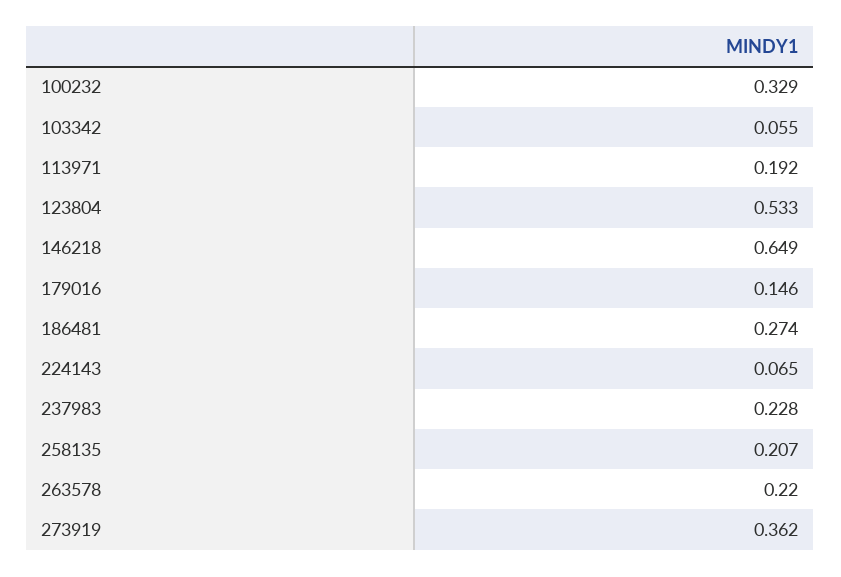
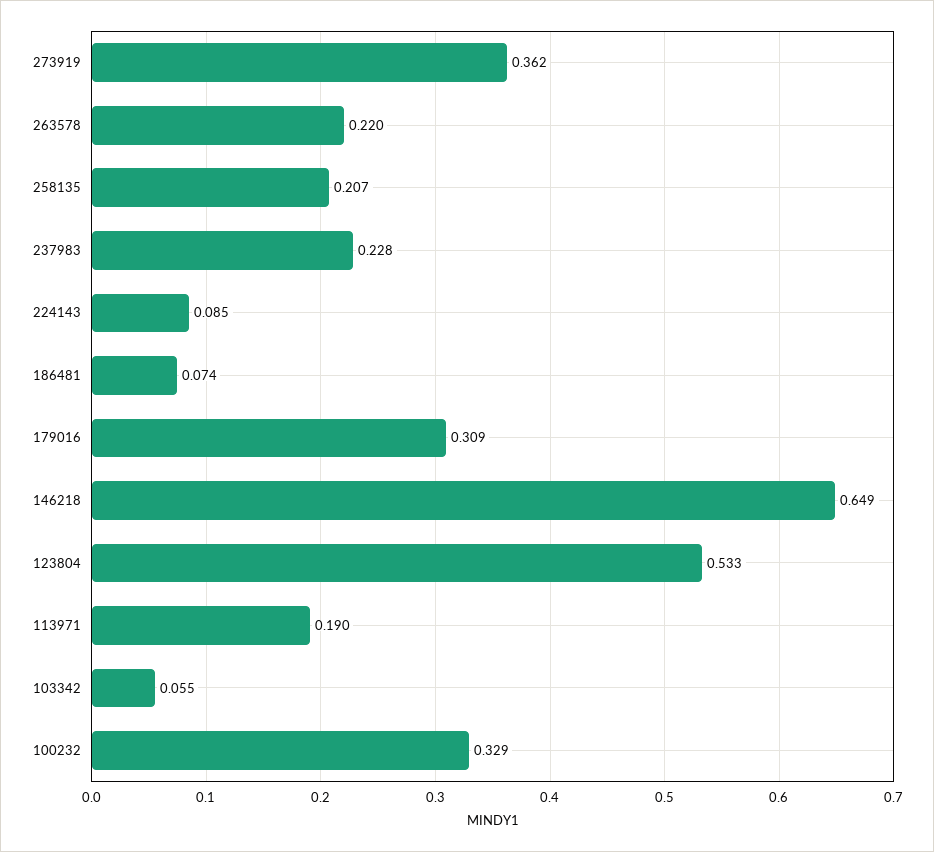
  {
    "100232": 0.329,
    "103342": 0.055,
-   "113971": 0.192,
+   "113971": 0.19,
    "123804": 0.533,
    "146218": 0.649,
-   "179016": 0.146,
+   "179016": 0.309,
-   "186481": 0.274,
+   "186481": 0.074,
-   "224143": 0.065,
+   "224143": 0.085,
    "237983": 0.228,
    "258135": 0.207,
    "263578": 0.22,
    "273919": 0.362
  }

